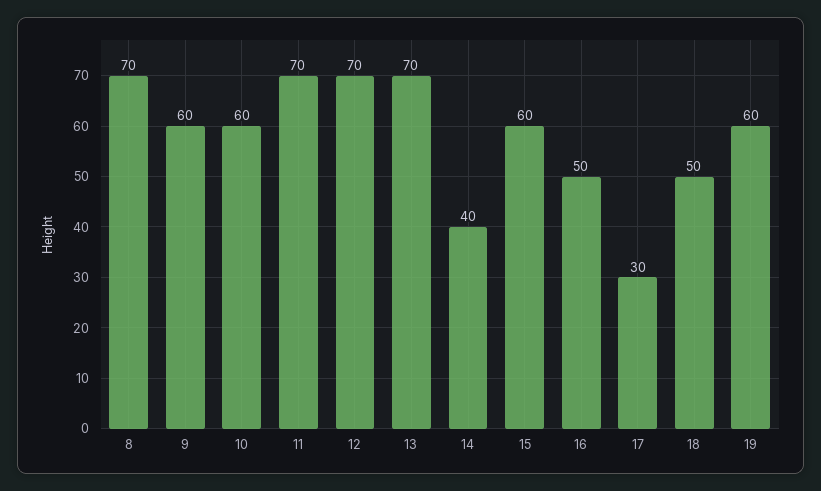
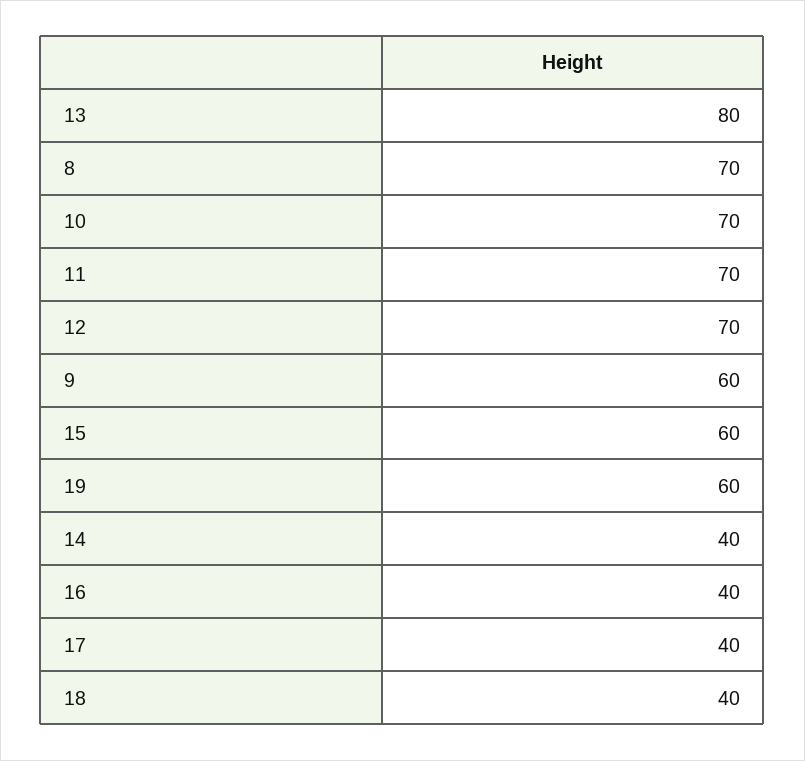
  {
    "8": 70,
    "9": 60,
-   "10": 60,
+   "10": 70,
    "11": 70,
    "12": 70,
-   "13": 70,
+   "13": 80,
    "14": 40,
    "15": 60,
-   "16": 50,
+   "16": 40,
-   "17": 30,
+   "17": 40,
-   "18": 50,
+   "18": 40,
    "19": 60
  }

